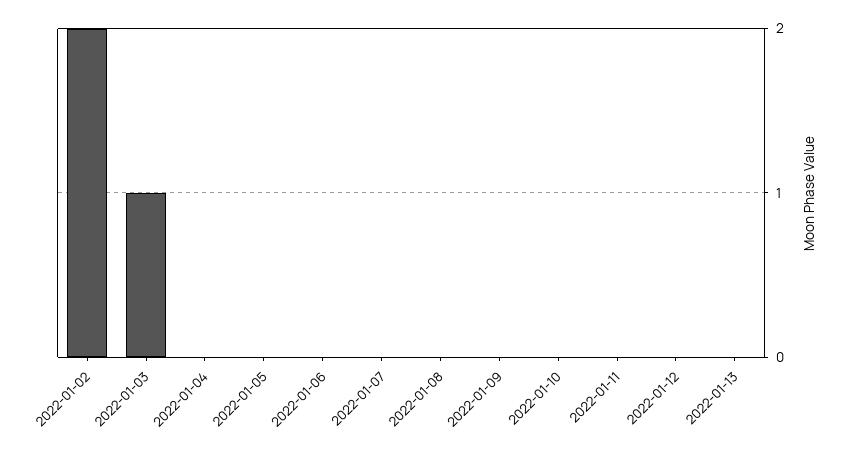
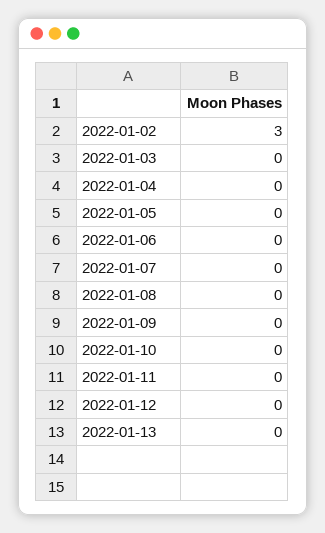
  {
-   "2022-01-02": 2,
+   "2022-01-02": 3,
-   "2022-01-03": 1,
+   "2022-01-03": 0,
    "2022-01-04": 0,
    "2022-01-05": 0,
    "2022-01-06": 0,
    "2022-01-07": 0,
    "2022-01-08": 0,
    "2022-01-09": 0,
    "2022-01-10": 0,
    "2022-01-11": 0,
    "2022-01-12": 0,
    "2022-01-13": 0
  }

